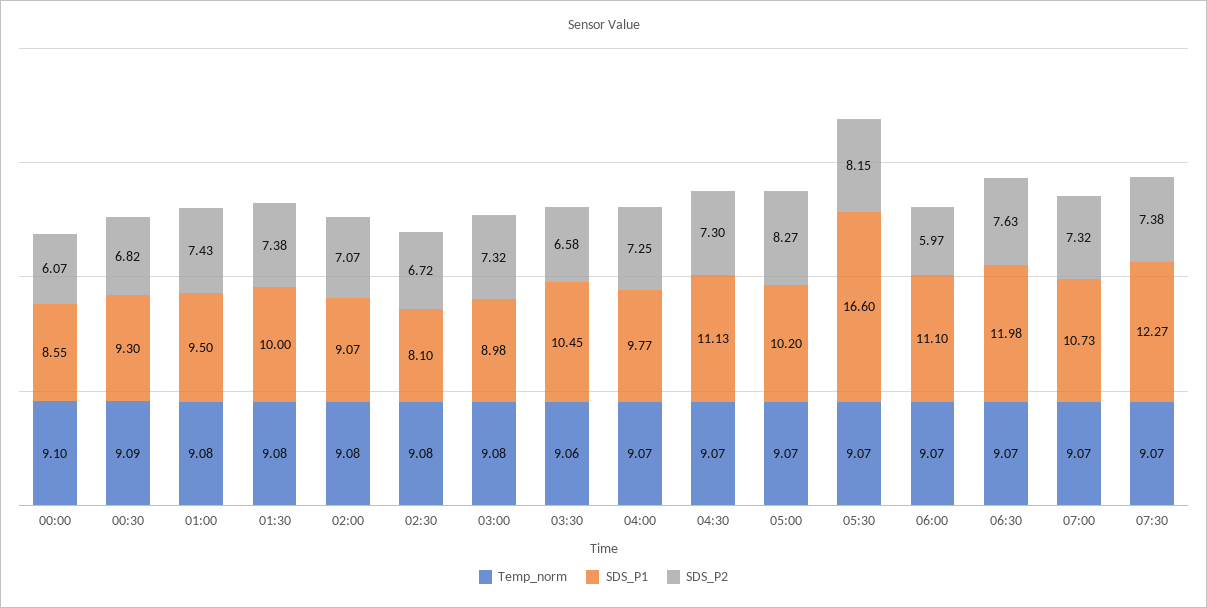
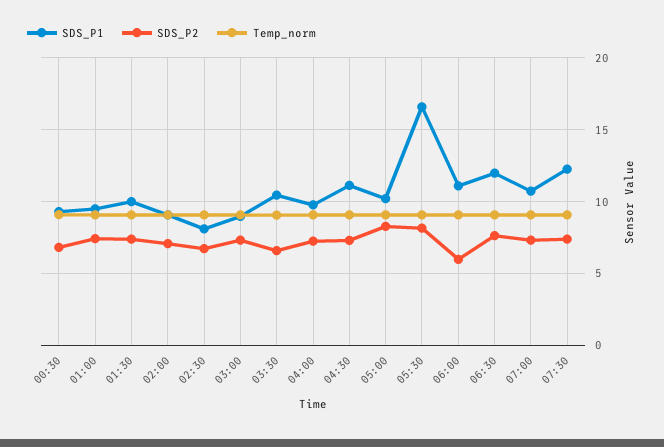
  {
    "Temp_norm": {
-     "00:00": 9.1,
      "00:30": 9.09,
      "01:00": 9.08,
      "01:30": 9.08,
      "02:00": 9.08,
      "02:30": 9.08,
      "03:00": 9.08,
      "03:30": 9.06,
      "04:00": 9.07,
      "04:30": 9.07,
      "05:00": 9.07,
      "05:30": 9.07,
      "06:00": 9.07,
      "06:30": 9.07,
      "07:00": 9.07,
      "07:30": 9.07
    },
    "SDS_P1": {
-     "00:00": 8.55,
      "00:30": 9.3,
      "01:00": 9.5,
      "01:30": 10,
      "02:00": 9.07,
      "02:30": 8.1,
      "03:00": 8.98,
      "03:30": 10.45,
      "04:00": 9.77,
      "04:30": 11.13,
      "05:00": 10.2,
      "05:30": 16.6,
      "06:00": 11.1,
      "06:30": 11.98,
      "07:00": 10.73,
      "07:30": 12.27
    },
    "SDS_P2": {
-     "00:00": 6.07,
      "00:30": 6.82,
      "01:00": 7.43,
      "01:30": 7.38,
      "02:00": 7.07,
      "02:30": 6.72,
      "03:00": 7.32,
      "03:30": 6.58,
      "04:00": 7.25,
      "04:30": 7.3,
      "05:00": 8.27,
      "05:30": 8.15,
      "06:00": 5.97,
      "06:30": 7.63,
      "07:00": 7.32,
      "07:30": 7.38
    }
  }

